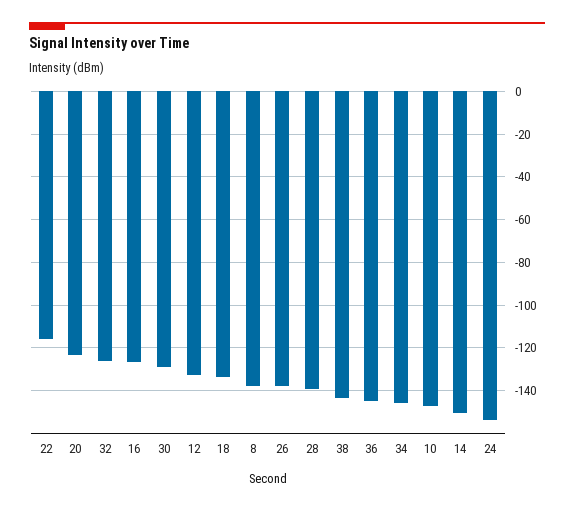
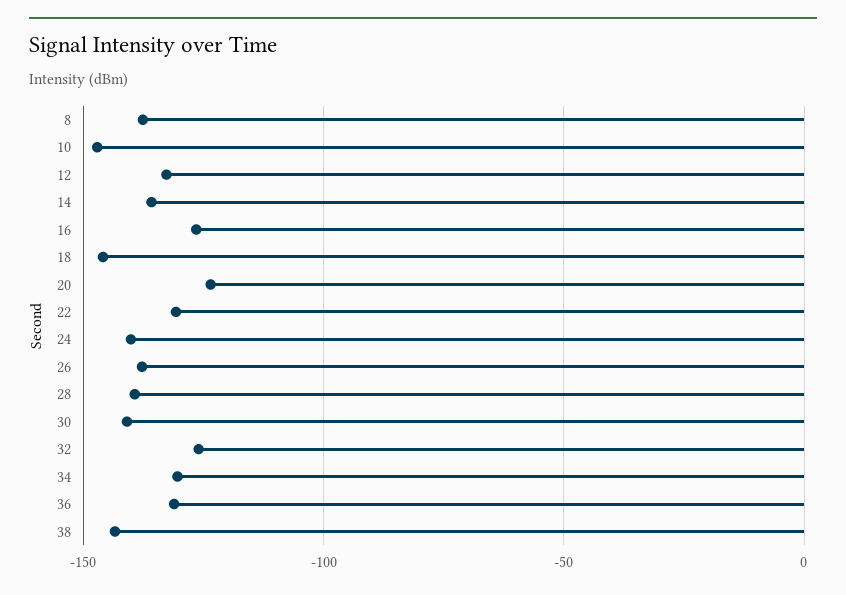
  {
-   "22": -115,
+   "22": -130,
    "20": -125,
    "32": -125,
    "16": -125,
-   "30": -130,
+   "30": -140,
    "12": -135,
-   "18": -135,
+   "18": -145,
    "8": -140,
    "26": -140,
    "28": -140,
    "38": -145,
-   "36": -145,
+   "36": -130,
-   "34": -145,
+   "34": -130,
    "10": -145,
-   "14": -150,
+   "14": -135,
-   "24": -155
+   "24": -140
  }

